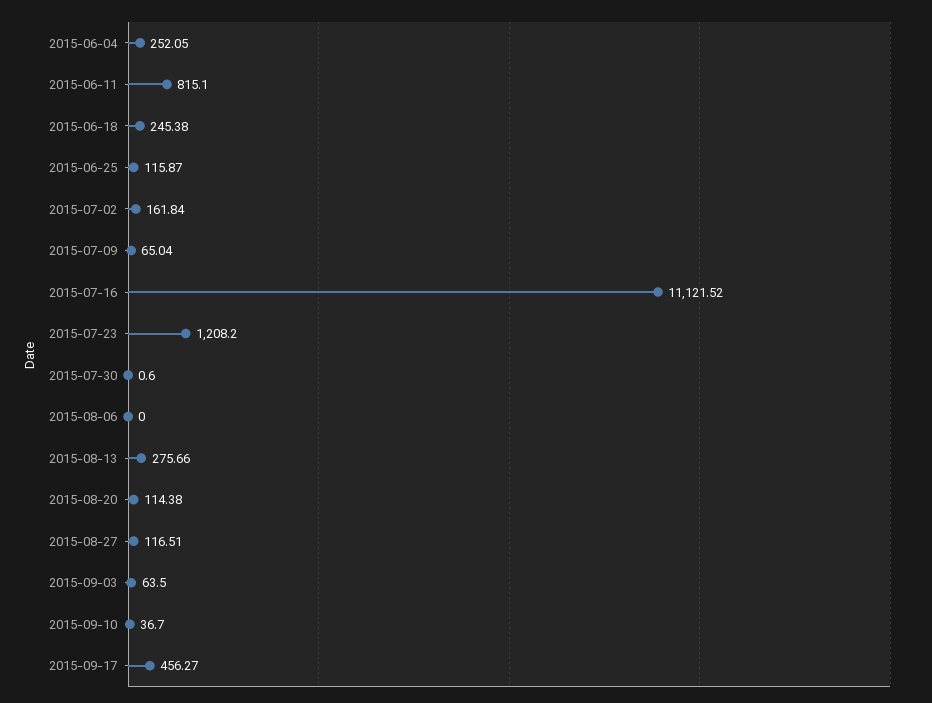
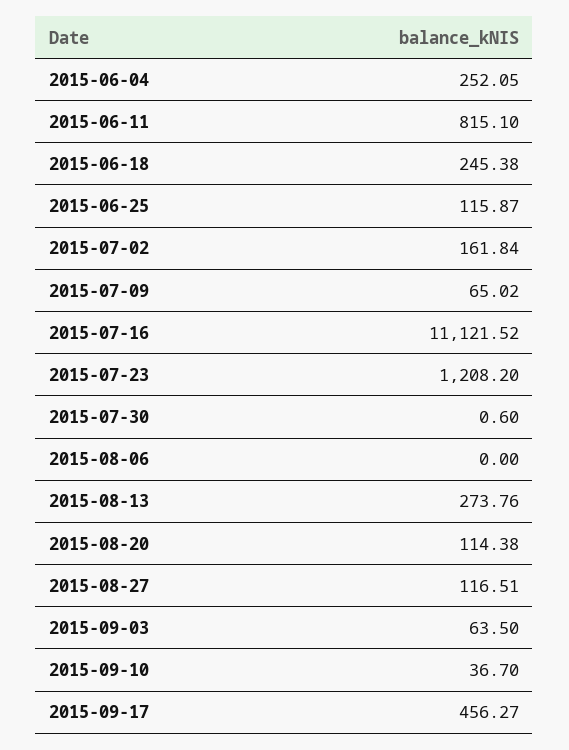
  {
    "2015-06-04": 252.05,
    "2015-06-11": 815.1,
    "2015-06-18": 245.38,
    "2015-06-25": 115.87,
    "2015-07-02": 161.84,
-   "2015-07-09": 65.04,
+   "2015-07-09": 65.02,
    "2015-07-16": 11121.52,
    "2015-07-23": 1208.2,
    "2015-07-30": 0.6,
    "2015-08-06": 0,
-   "2015-08-13": 275.66,
+   "2015-08-13": 273.76,
    "2015-08-20": 114.38,
    "2015-08-27": 116.51,
    "2015-09-03": 63.5,
    "2015-09-10": 36.7,
    "2015-09-17": 456.27
  }

